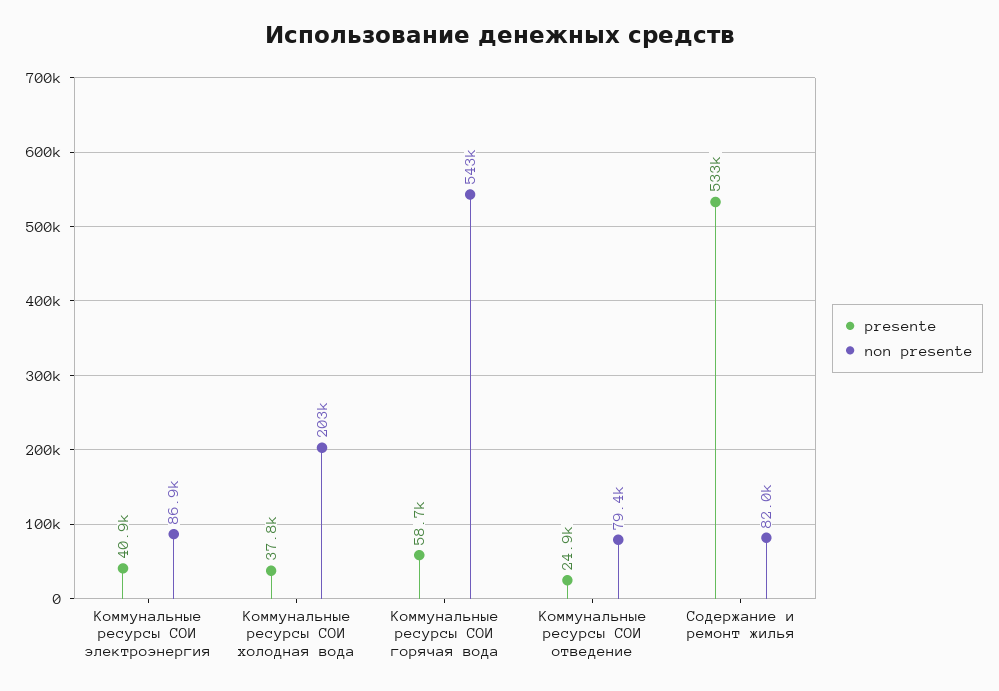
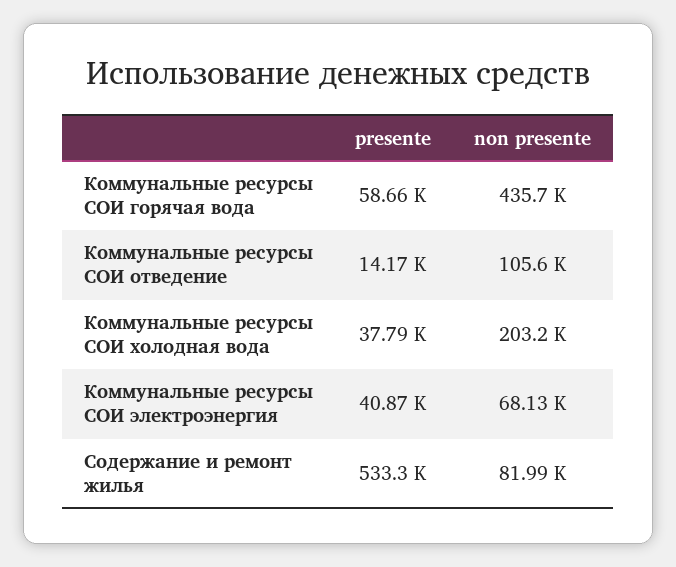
  {
    "presente": {
      "Коммунальные ресурсы СОИ электроэнергия": 40870,
      "Коммунальные ресурсы СОИ холодная вода": 37790,
      "Коммунальные ресурсы СОИ горячая вода": 58660,
-     "Коммунальные ресурсы СОИ отведение": 24900,
+     "Коммунальные ресурсы СОИ отведение": 14170,
      "Содержание и ремонт жилья": 533300
    },
    "non presente": {
-     "Коммунальные ресурсы СОИ электроэнергия": 86900,
+     "Коммунальные ресурсы СОИ электроэнергия": 68130,
      "Коммунальные ресурсы СОИ холодная вода": 203200,
-     "Коммунальные ресурсы СОИ горячая вода": 543000,
+     "Коммунальные ресурсы СОИ горячая вода": 435700,
-     "Коммунальные ресурсы СОИ отведение": 79400,
+     "Коммунальные ресурсы СОИ отведение": 105600,
      "Содержание и ремонт жилья": 81990
    }
  }

